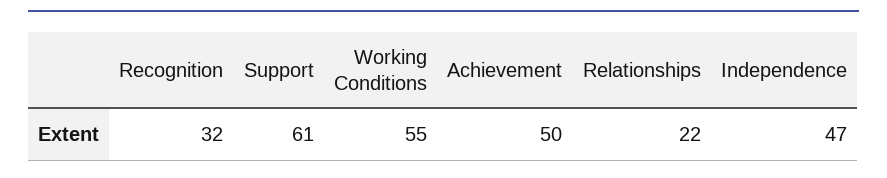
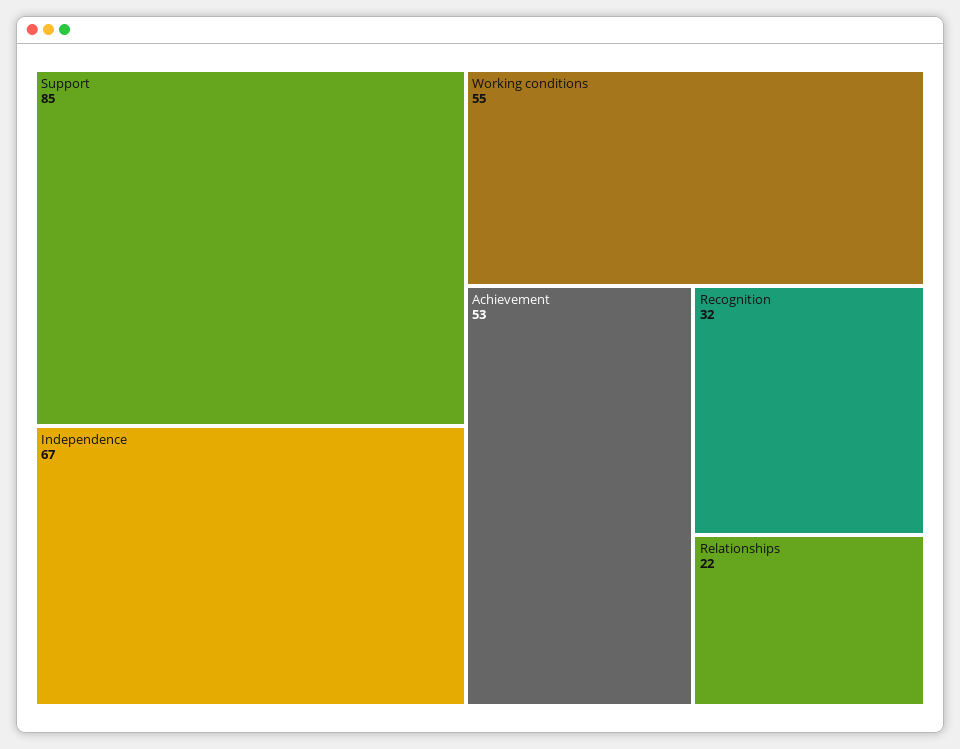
  {
    "Recognition": 32,
-   "Support": 61,
+   "Support": 85,
    "Working Conditions": 55,
-   "Achievement": 50,
+   "Achievement": 53,
    "Relationships": 22,
-   "Independence": 47
+   "Independence": 67
  }

